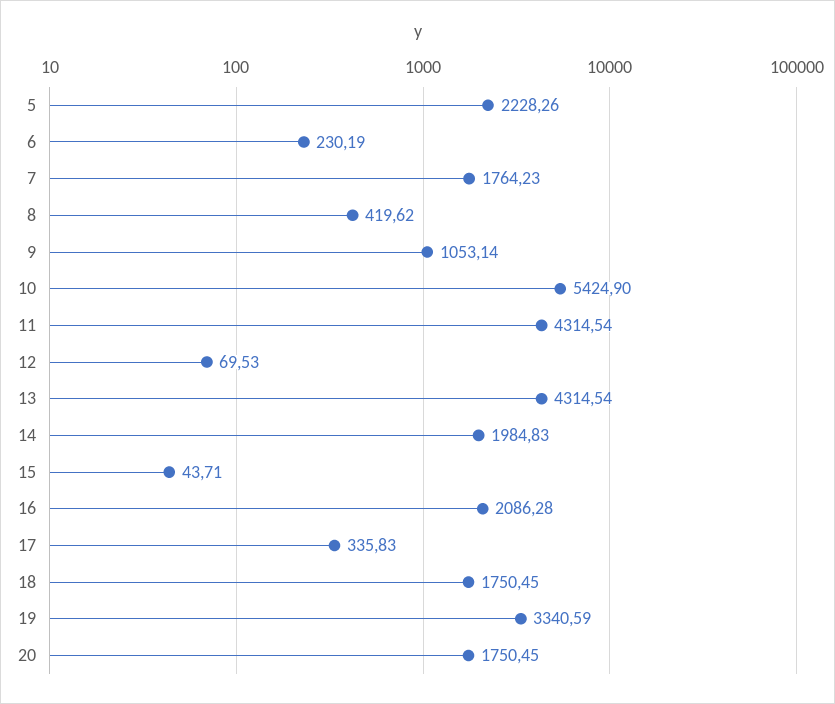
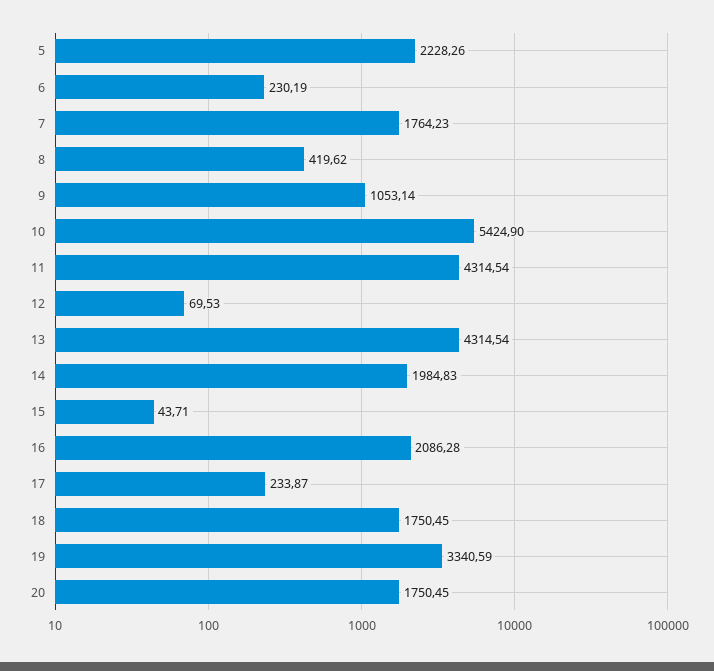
  {
    "5": 2228.26,
    "6": 230.19,
    "7": 1764.23,
    "8": 419.62,
    "9": 1053.14,
    "10": 5424.9,
    "11": 4314.54,
    "12": 69.53,
    "13": 4314.54,
    "14": 1984.83,
    "15": 43.71,
    "16": 2086.28,
-   "17": 335.83,
+   "17": 233.87,
    "18": 1750.45,
    "19": 3340.59,
    "20": 1750.45
  }

